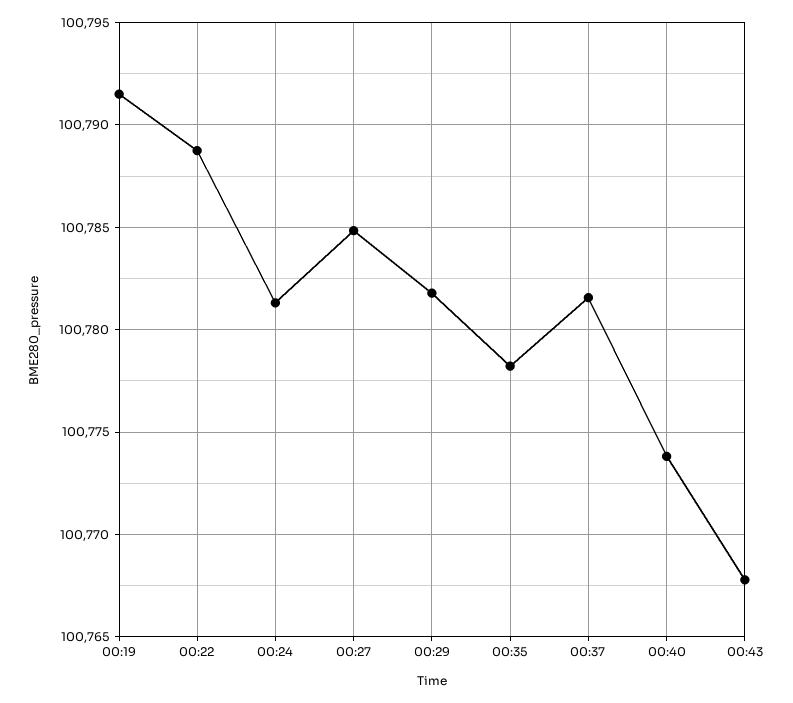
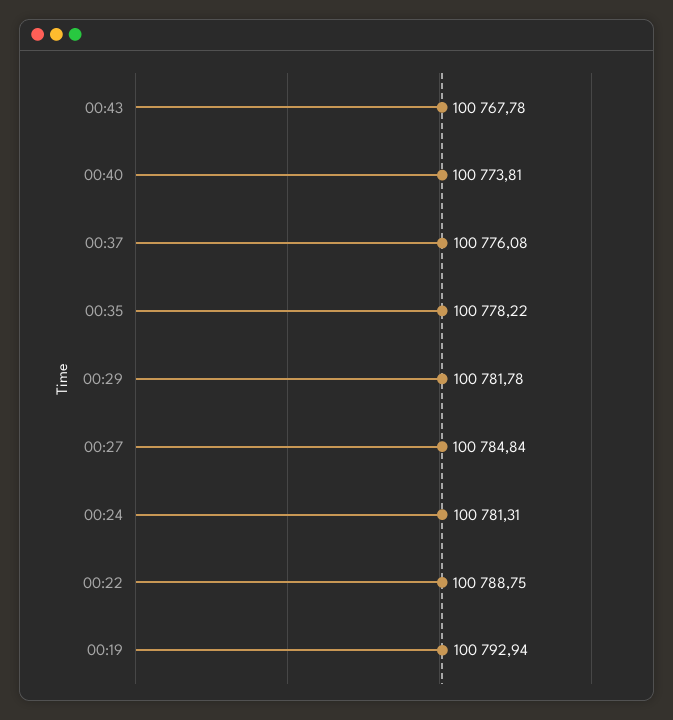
  {
-   "00:19": 100791.5,
+   "00:19": 100792.94,
    "00:22": 100788.75,
    "00:24": 100781.31,
    "00:27": 100784.84,
    "00:29": 100781.78,
    "00:35": 100778.22,
-   "00:37": 100781.5,
+   "00:37": 100776.08,
    "00:40": 100773.81,
    "00:43": 100767.78
  }

